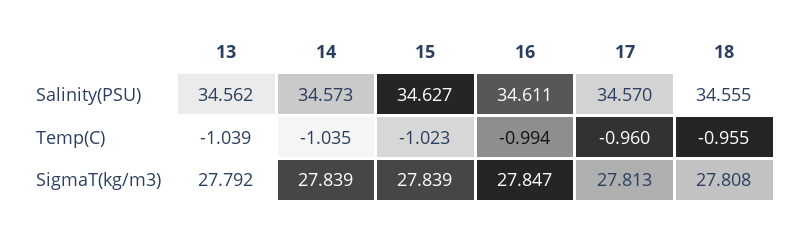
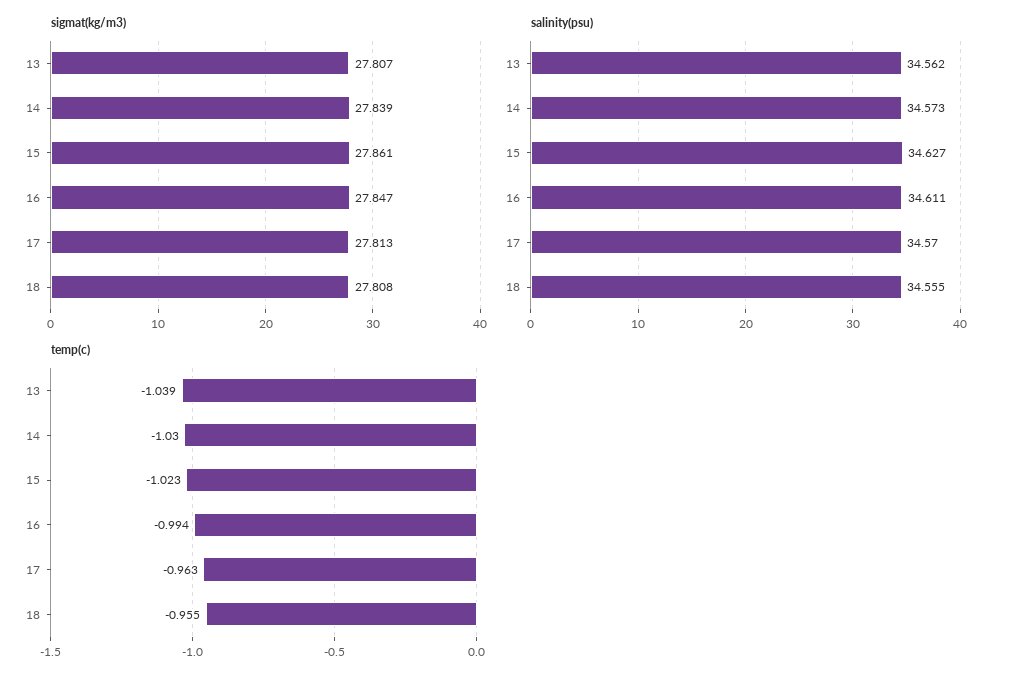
  {
    "Salinity(PSU)": {
      "13": 34.562,
      "14": 34.573,
      "15": 34.627,
      "16": 34.611,
      "17": 34.57,
      "18": 34.555
    },
    "Temp(C)": {
      "13": -1.039,
-     "14": -1.035,
+     "14": -1.03,
      "15": -1.023,
      "16": -0.994,
-     "17": -0.96,
+     "17": -0.963,
      "18": -0.955
    },
    "SigmaT(kg/m3)": {
-     "13": 27.792,
+     "13": 27.807,
      "14": 27.839,
-     "15": 27.839,
+     "15": 27.861,
      "16": 27.847,
      "17": 27.813,
      "18": 27.808
    }
  }

